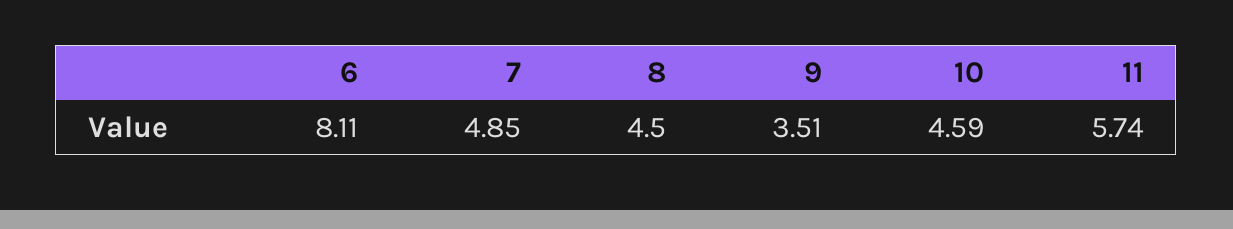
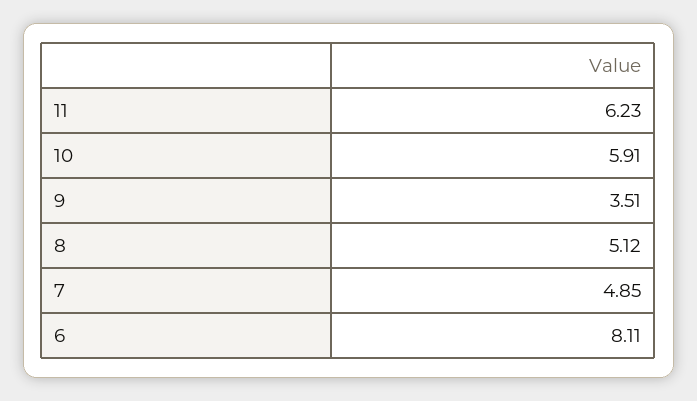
  {
    "6": 8.11,
    "7": 4.85,
-   "8": 4.5,
+   "8": 5.12,
    "9": 3.51,
-   "10": 4.59,
+   "10": 5.91,
-   "11": 5.74
+   "11": 6.23
  }

